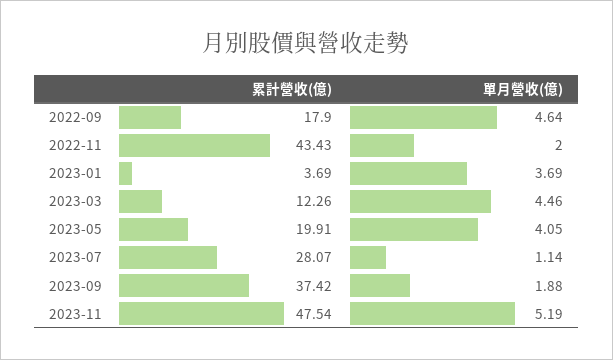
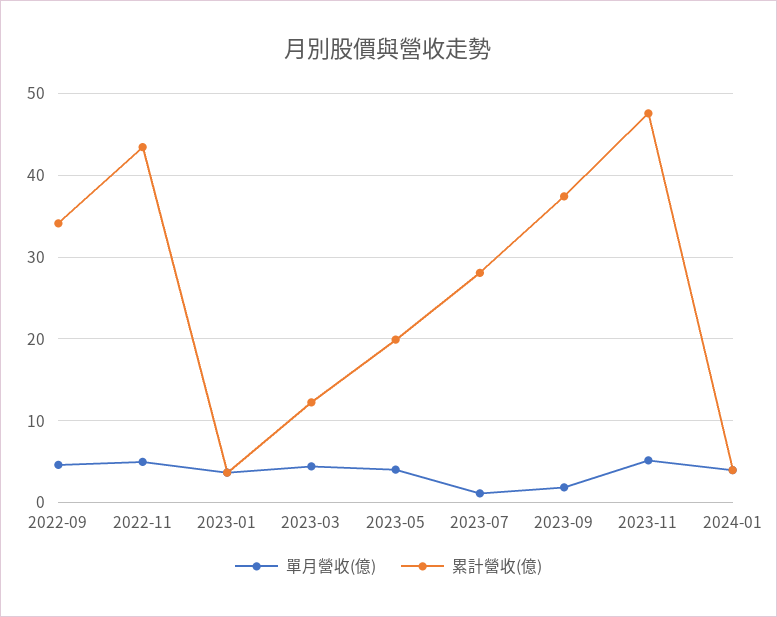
  {
    "累計營收(億)": {
-     "2022-09": 17.9,
+     "2022-09": 34,
      "2022-11": 43.43,
      "2023-01": 3.69,
      "2023-03": 12.26,
      "2023-05": 19.91,
      "2023-07": 28.07,
      "2023-09": 37.42,
-     "2023-11": 47.54
+     "2023-11": 47.54,
+     "2024-01": 4
    },
    "單月營收(億)": {
      "2022-09": 4.64,
-     "2022-11": 2,
+     "2022-11": 5,
      "2023-01": 3.69,
      "2023-03": 4.46,
      "2023-05": 4.05,
      "2023-07": 1.14,
      "2023-09": 1.88,
-     "2023-11": 5.19
+     "2023-11": 5.19,
+     "2024-01": 4
    }
  }

